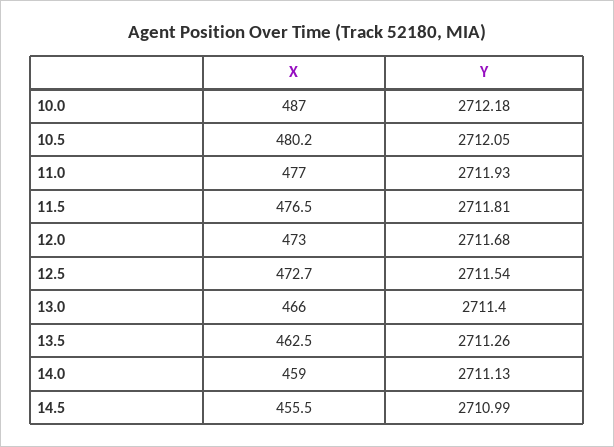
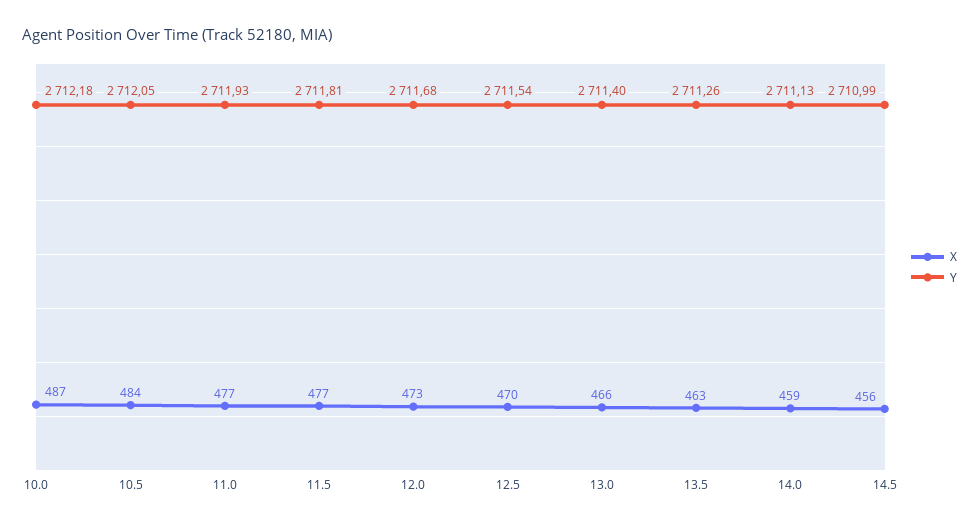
  {
    "X": {
      "10.0": 487,
-     "10.5": 480.2,
+     "10.5": 484,
      "11.0": 477,
      "11.5": 476.5,
      "12.0": 473,
-     "12.5": 472.7,
+     "12.5": 470,
      "13.0": 466,
      "13.5": 462.5,
      "14.0": 459,
      "14.5": 455.5
    },
    "Y": {
      "10.0": 2712.18,
      "10.5": 2712.05,
      "11.0": 2711.93,
      "11.5": 2711.81,
      "12.0": 2711.68,
      "12.5": 2711.54,
      "13.0": 2711.4,
      "13.5": 2711.26,
      "14.0": 2711.13,
      "14.5": 2710.99
    }
  }

